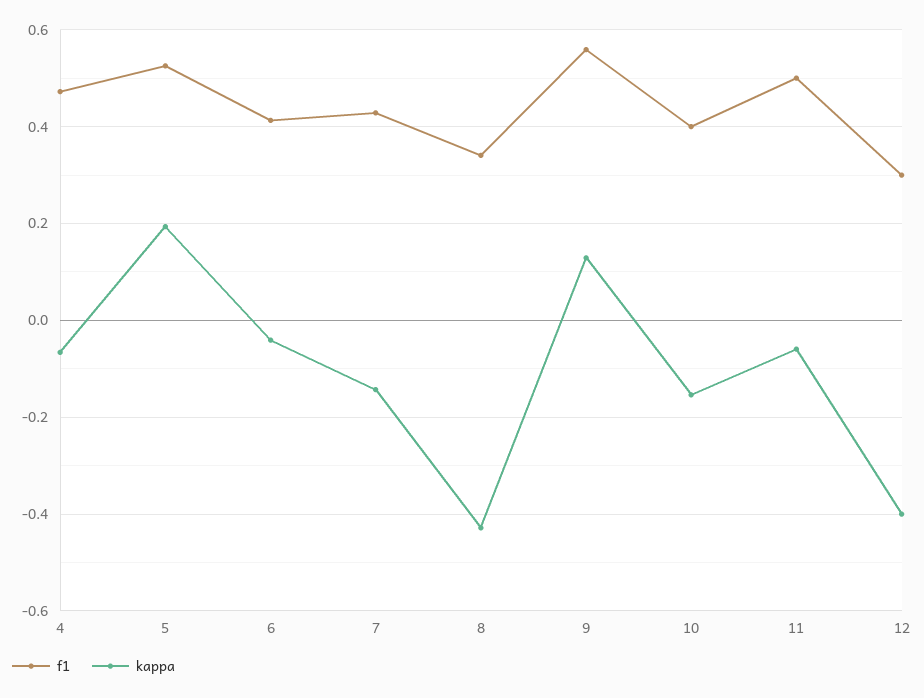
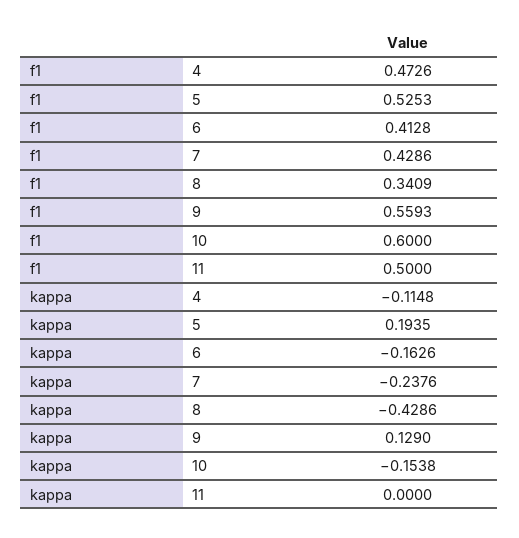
  {
    "f1": {
      "4": 0.4726,
      "5": 0.5253,
      "6": 0.4128,
      "7": 0.4286,
      "8": 0.3409,
      "9": 0.5593,
-     "10": 0.4,
+     "10": 0.6,
-     "11": 0.5,
+     "11": 0.5
-     "12": 0.3
    },
    "kappa": {
-     "4": -0.06,
+     "4": -0.1148,
      "5": 0.1935,
-     "6": -0.04,
+     "6": -0.1626,
-     "7": -0.14,
+     "7": -0.2376,
      "8": -0.4286,
      "9": 0.129,
      "10": -0.1538,
-     "11": -0.06,
+     "11": 0
-     "12": -0.4
    }
  }

